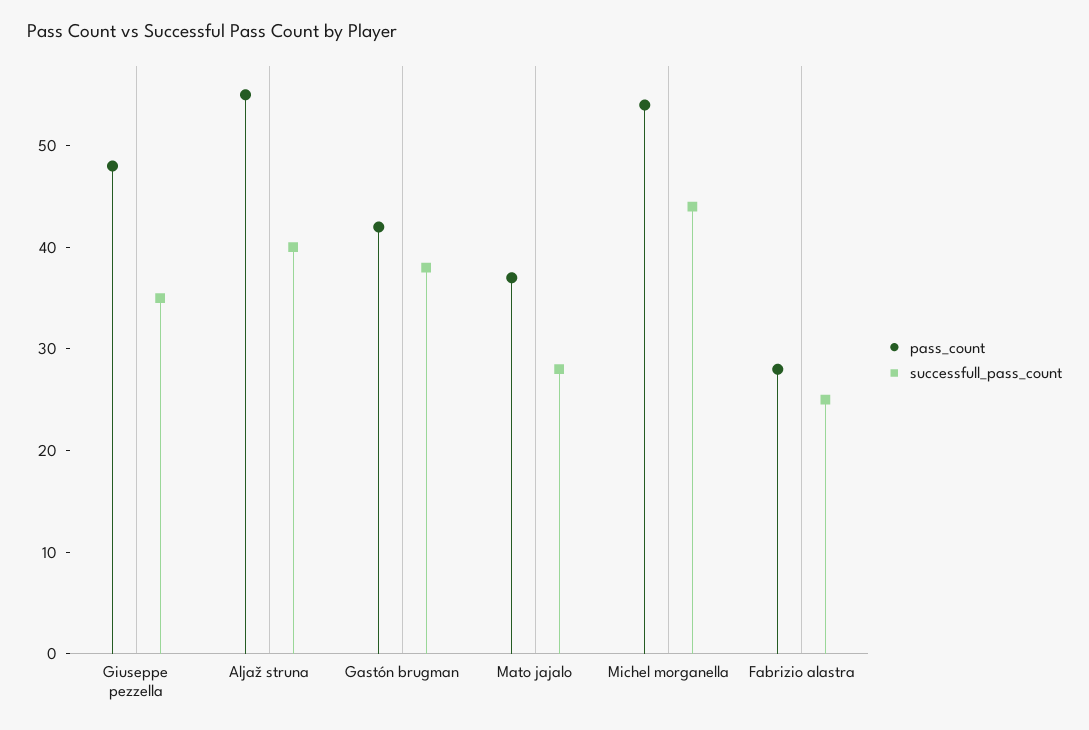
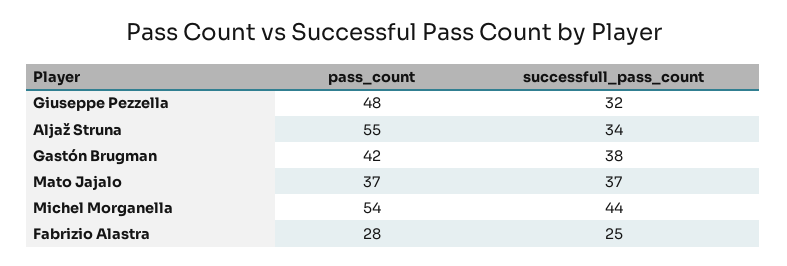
  {
    "pass_count": {
      "Giuseppe pezzella": 48,
      "Aljaž struna": 55,
      "Gastón brugman": 42,
      "Mato jajalo": 37,
      "Michel morganella": 54,
      "Fabrizio alastra": 28
    },
    "successfull_pass_count": {
-     "Giuseppe pezzella": 35,
+     "Giuseppe pezzella": 32,
-     "Aljaž struna": 40,
+     "Aljaž struna": 34,
      "Gastón brugman": 38,
-     "Mato jajalo": 28,
+     "Mato jajalo": 37,
      "Michel morganella": 44,
      "Fabrizio alastra": 25
    }
  }

